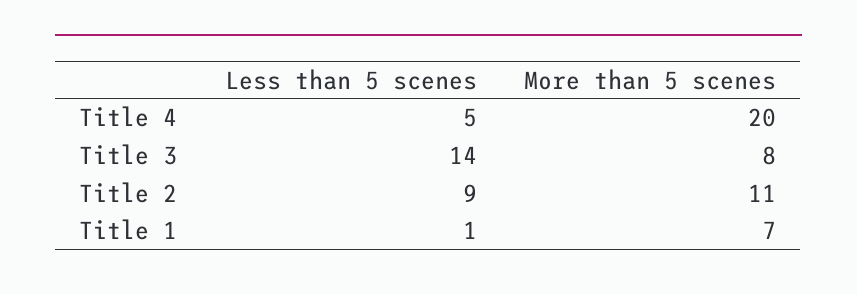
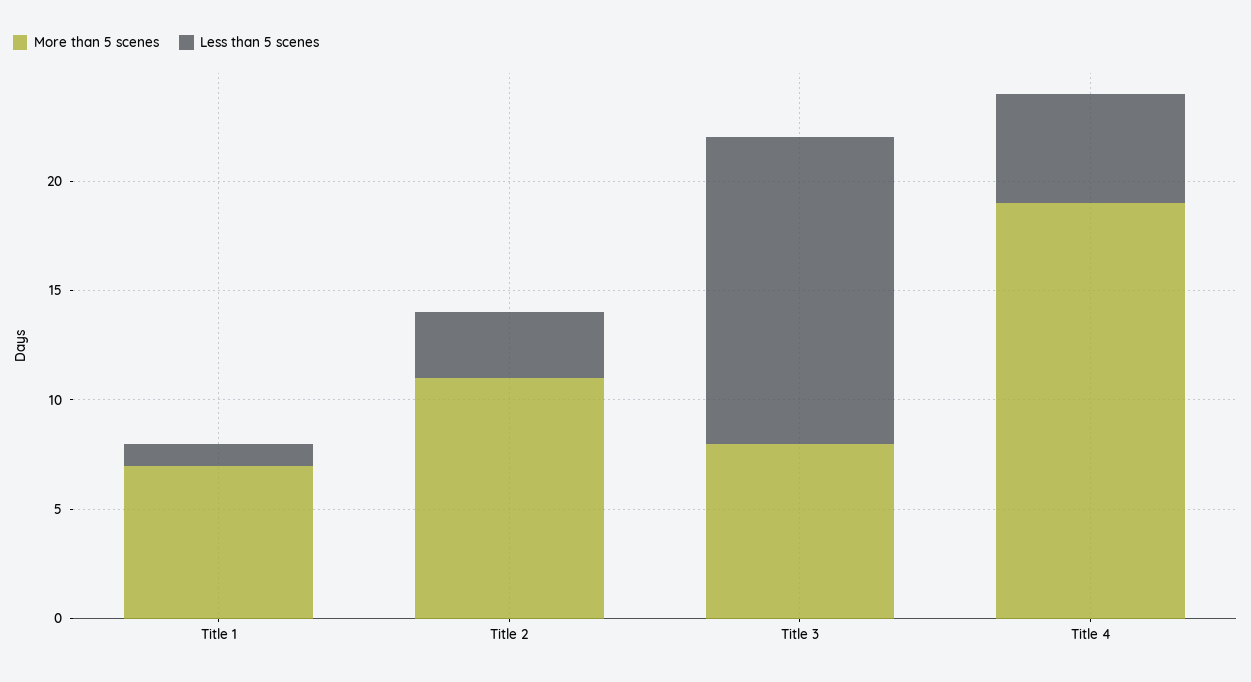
  {
    "Less than 5 scenes": {
      "Title 4": 5,
      "Title 3": 14,
-     "Title 2": 9,
+     "Title 2": 3,
      "Title 1": 1
    },
    "More than 5 scenes": {
-     "Title 4": 20,
+     "Title 4": 19,
      "Title 3": 8,
      "Title 2": 11,
      "Title 1": 7
    }
  }

